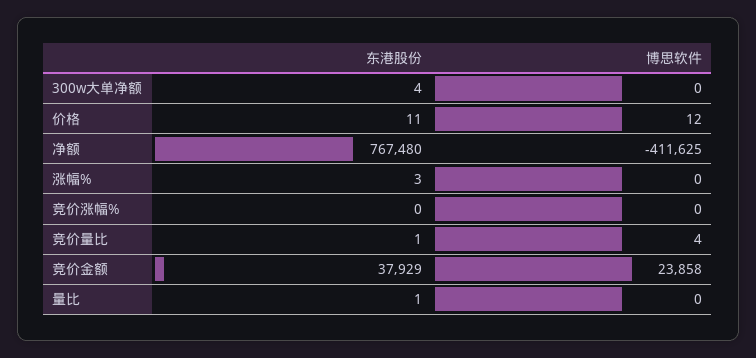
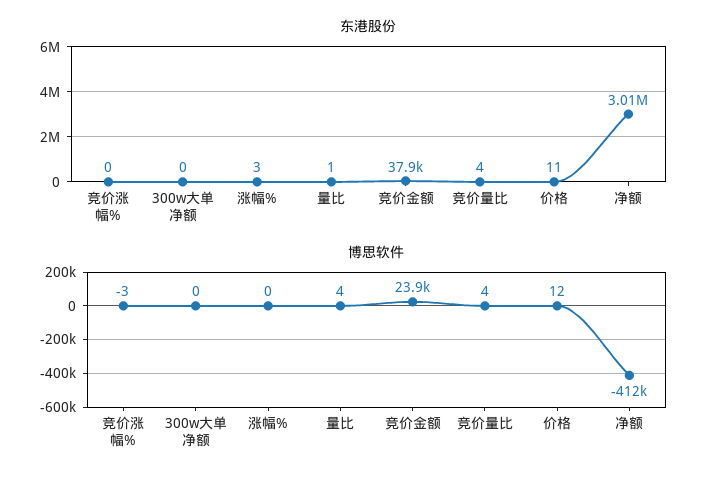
  {
    "东港股份": {
-     "300w大单净额": 4,
+     "300w大单净额": 0,
      "价格": 11,
-     "净额": 767480,
+     "净额": 3010000,
      "涨幅%": 3,
      "竞价涨幅%": 0,
-     "竞价量比": 1,
+     "竞价量比": 4,
      "竞价金额": 37929,
      "量比": 1
    },
    "博思软件": {
      "300w大单净额": 0,
      "价格": 12,
      "净额": -411625,
      "涨幅%": 0,
-     "竞价涨幅%": 0,
+     "竞价涨幅%": -3,
      "竞价量比": 4,
      "竞价金额": 23858,
-     "量比": 0
+     "量比": 4
    }
  }

